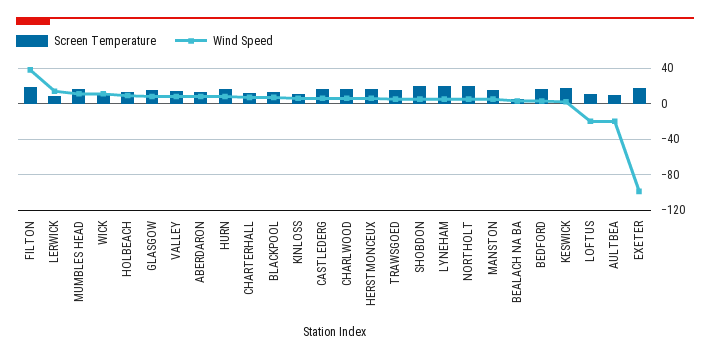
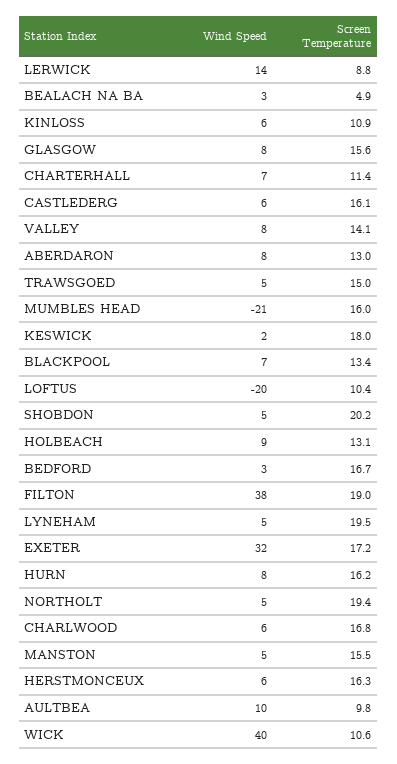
  {
    "Screen Temperature": {
      "FILTON": 19,
      "LERWICK": 8.8,
      "MUMBLES HEAD": 16,
      "WICK": 10.6,
      "HOLBEACH": 13.1,
      "GLASGOW": 15.6,
      "VALLEY": 14.1,
      "ABERDARON": 13,
      "HURN": 16.2,
      "CHARTERHALL": 11.4,
      "BLACKPOOL": 13.4,
      "KINLOSS": 10.9,
      "CASTLEDERG": 16.1,
      "CHARLWOOD": 16.8,
      "HERSTMONCEUX": 16.3,
      "TRAWSGOED": 15,
      "SHOBDON": 20.2,
      "LYNEHAM": 19.5,
      "NORTHOLT": 19.4,
      "MANSTON": 15.5,
      "BEALACH NA BA": 4.9,
      "BEDFORD": 16.7,
      "KESWICK": 18,
      "LOFTUS": 10.4,
      "AULTBEA": 9.8,
      "EXETER": 17.2
    },
    "Wind Speed": {
      "FILTON": 38,
      "LERWICK": 14,
-     "MUMBLES HEAD": 10,
+     "MUMBLES HEAD": -21,
-     "WICK": 10,
+     "WICK": 40,
      "HOLBEACH": 9,
      "GLASGOW": 8,
      "VALLEY": 8,
      "ABERDARON": 8,
      "HURN": 8,
      "CHARTERHALL": 7,
      "BLACKPOOL": 7,
      "KINLOSS": 6,
      "CASTLEDERG": 6,
      "CHARLWOOD": 6,
      "HERSTMONCEUX": 6,
      "TRAWSGOED": 5,
      "SHOBDON": 5,
      "LYNEHAM": 5,
      "NORTHOLT": 5,
      "MANSTON": 5,
      "BEALACH NA BA": 3,
      "BEDFORD": 3,
      "KESWICK": 2,
      "LOFTUS": -20,
-     "AULTBEA": -20,
+     "AULTBEA": 10,
-     "EXETER": -100
+     "EXETER": 32
    }
  }

